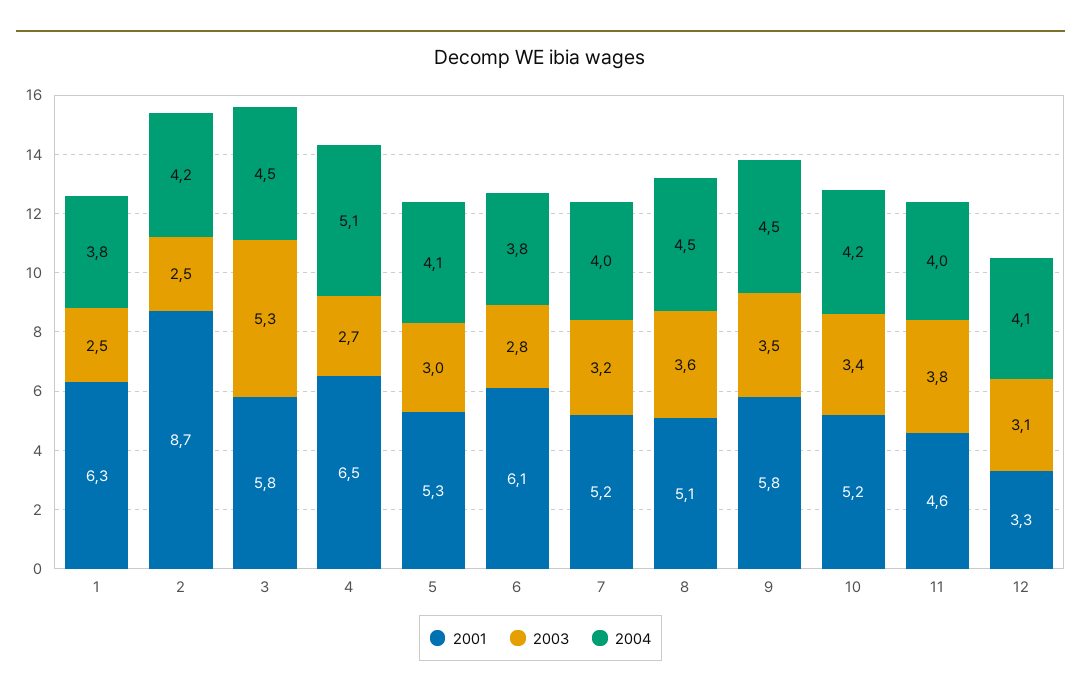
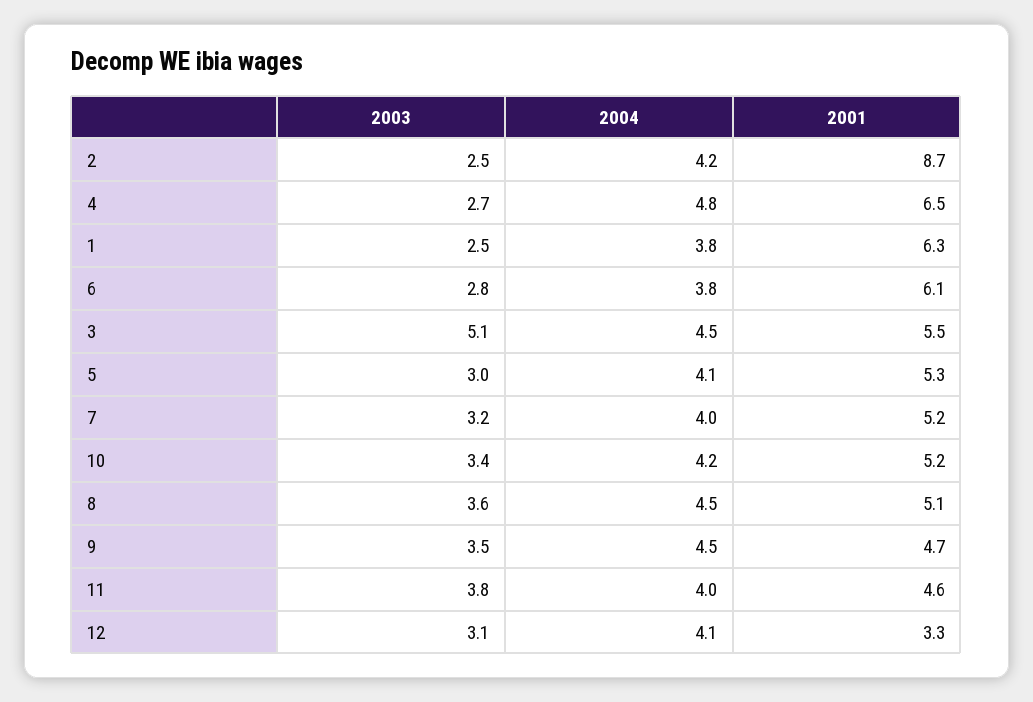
  {
    "2001": {
      "1": 6.3,
      "2": 8.7,
-     "3": 5.8,
+     "3": 5.5,
      "4": 6.5,
      "5": 5.3,
      "6": 6.1,
      "7": 5.2,
      "8": 5.1,
-     "9": 5.8,
+     "9": 4.7,
      "10": 5.2,
      "11": 4.6,
      "12": 3.3
    },
    "2003": {
      "1": 2.5,
      "2": 2.5,
-     "3": 5.3,
+     "3": 5.1,
      "4": 2.7,
      "5": 3,
      "6": 2.8,
      "7": 3.2,
      "8": 3.6,
      "9": 3.5,
      "10": 3.4,
      "11": 3.8,
      "12": 3.1
    },
    "2004": {
      "1": 3.8,
      "2": 4.2,
      "3": 4.5,
-     "4": 5.1,
+     "4": 4.8,
      "5": 4.1,
      "6": 3.8,
      "7": 4,
      "8": 4.5,
      "9": 4.5,
      "10": 4.2,
      "11": 4,
      "12": 4.1
    }
  }

